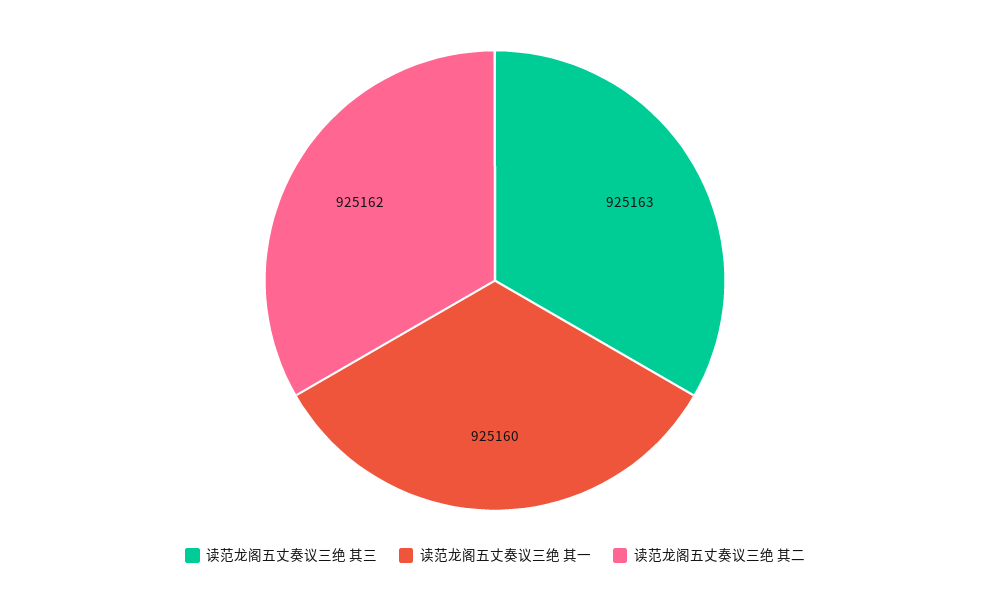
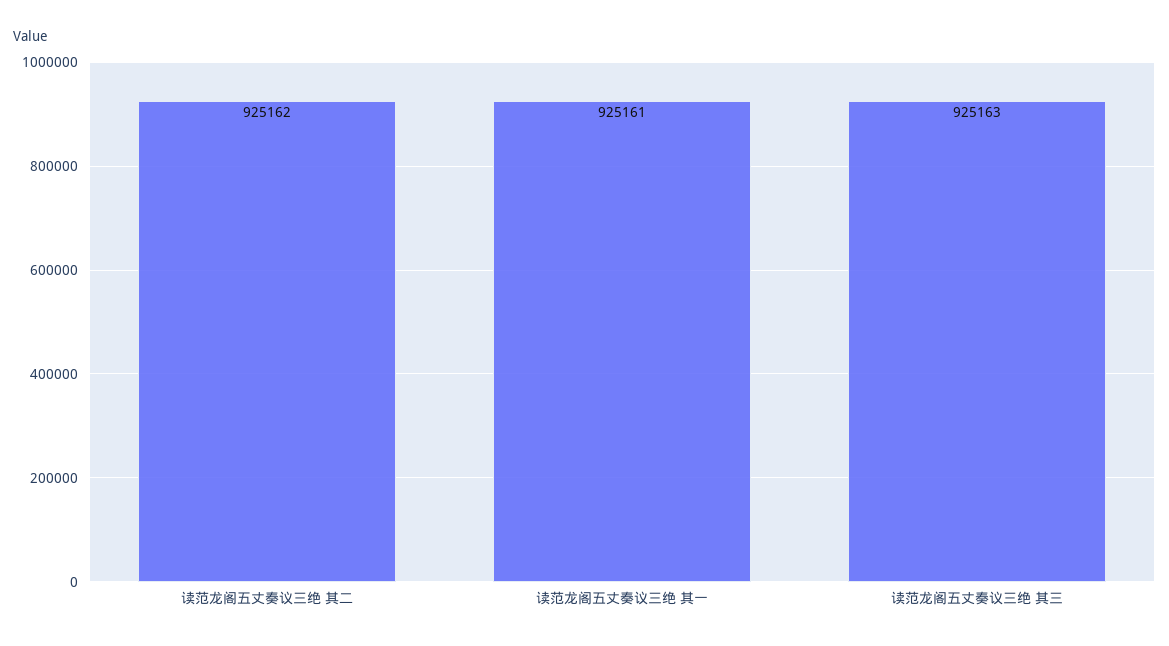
  {
    "读范龙阁五丈奏议三绝 其三": 925163,
-   "读范龙阁五丈奏议三绝 其一": 925160,
+   "读范龙阁五丈奏议三绝 其一": 925161,
    "读范龙阁五丈奏议三绝 其二": 925162
  }

